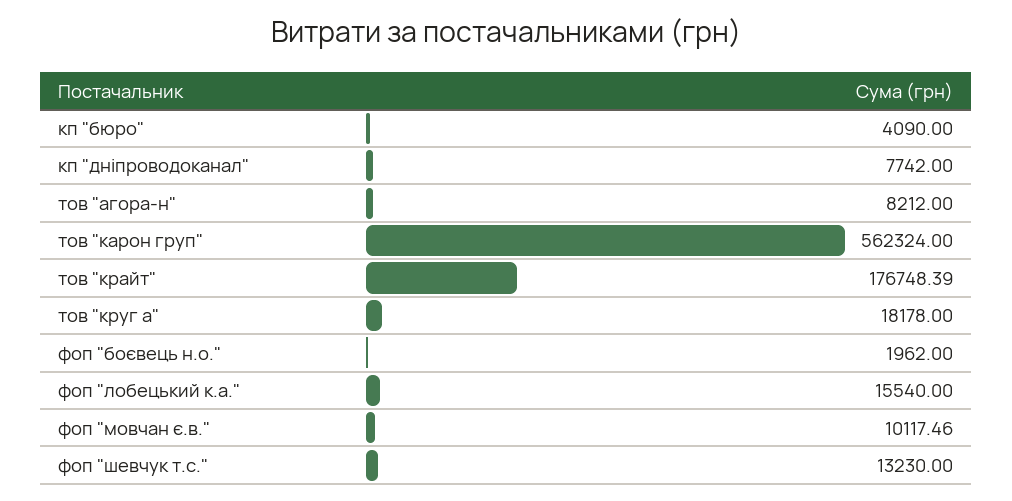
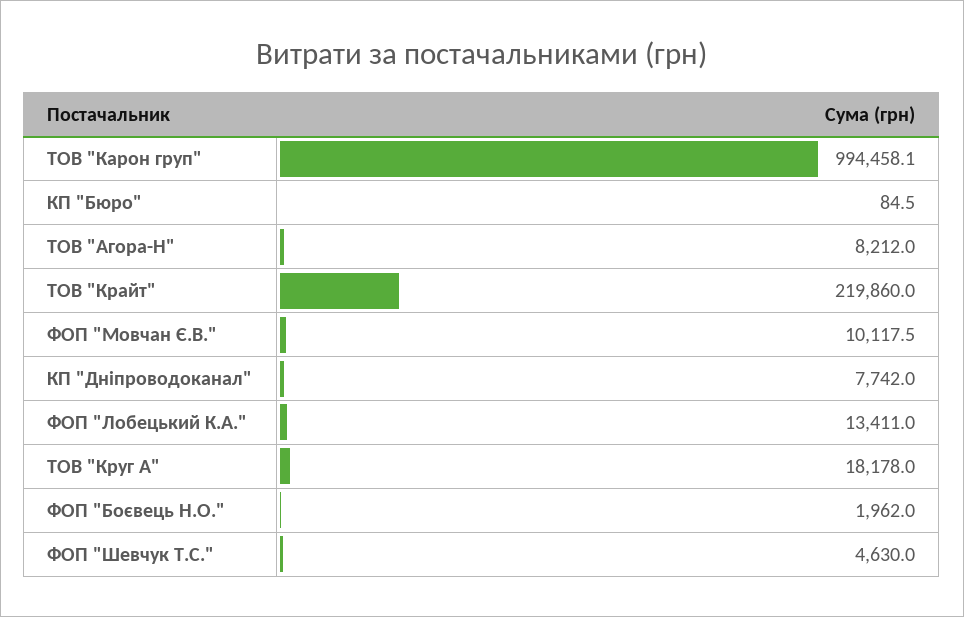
  {
-   "кп \"бюро\"": 4090,
+   "кп \"бюро\"": 84.5,
    "кп \"дніпроводоканал\"": 7742,
    "тов \"агора-н\"": 8212,
-   "тов \"карон груп\"": 562324,
+   "тов \"карон груп\"": 994458.1,
-   "тов \"крайт\"": 176748.39,
+   "тов \"крайт\"": 219860,
    "тов \"круг а\"": 18178,
    "фоп \"боєвець н.о.\"": 1962,
-   "фоп \"лобецький к.а.\"": 15540,
+   "фоп \"лобецький к.а.\"": 13411,
    "фоп \"мовчан є.в.\"": 10117.46,
-   "фоп \"шевчук т.с.\"": 13230
+   "фоп \"шевчук т.с.\"": 4630
  }

